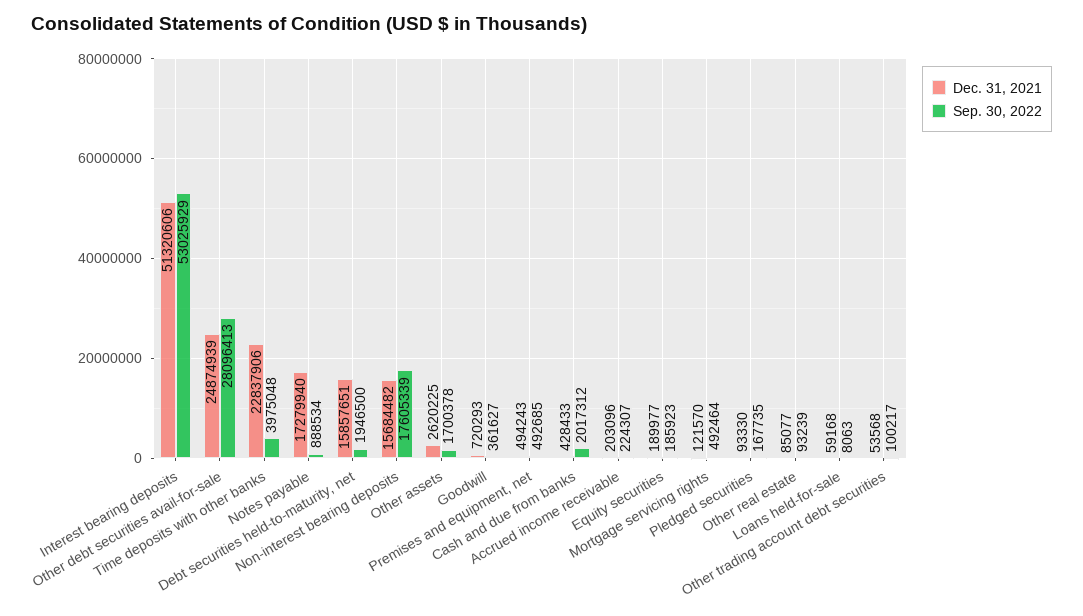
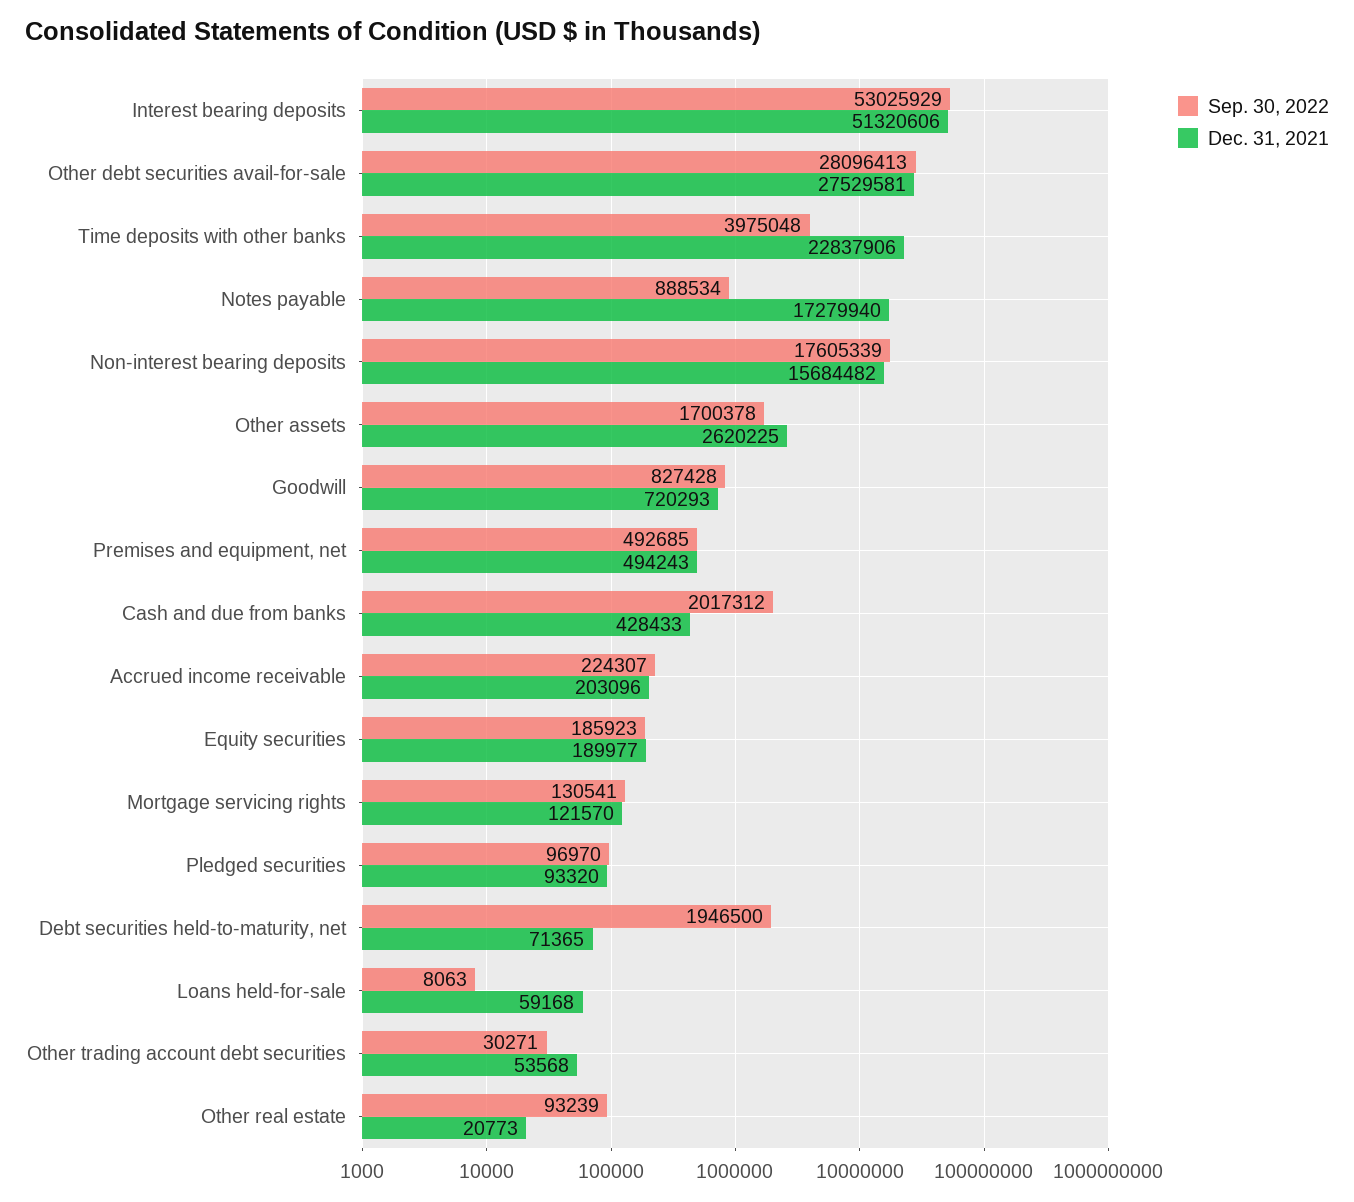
  {
    "Dec. 31, 2021": {
      "Interest bearing deposits": 51320606,
-     "Other debt securities avail-for-sale": 24874939,
+     "Other debt securities avail-for-sale": 27529581,
      "Time deposits with other banks": 22837906,
      "Notes payable": 17279940,
-     "Debt securities held-to-maturity, net": 15857651,
+     "Debt securities held-to-maturity, net": 71365,
      "Non-interest bearing deposits": 15684482,
      "Other assets": 2620225,
      "Goodwill": 720293,
      "Premises and equipment, net": 494243,
      "Cash and due from banks": 428433,
      "Accrued income receivable": 203096,
      "Equity securities": 189977,
      "Mortgage servicing rights": 121570,
-     "Pledged securities": 93330,
+     "Pledged securities": 93320,
-     "Other real estate": 85077,
+     "Other real estate": 20773,
      "Loans held-for-sale": 59168,
      "Other trading account debt securities": 53568
    },
    "Sep. 30, 2022": {
      "Interest bearing deposits": 53025929,
      "Other debt securities avail-for-sale": 28096413,
      "Time deposits with other banks": 3975048,
      "Notes payable": 888534,
      "Debt securities held-to-maturity, net": 1946500,
      "Non-interest bearing deposits": 17605339,
      "Other assets": 1700378,
-     "Goodwill": 361627,
+     "Goodwill": 827428,
      "Premises and equipment, net": 492685,
      "Cash and due from banks": 2017312,
      "Accrued income receivable": 224307,
      "Equity securities": 185923,
-     "Mortgage servicing rights": 492464,
+     "Mortgage servicing rights": 130541,
-     "Pledged securities": 167735,
+     "Pledged securities": 96970,
      "Other real estate": 93239,
      "Loans held-for-sale": 8063,
-     "Other trading account debt securities": 100217
+     "Other trading account debt securities": 30271
    }
  }

